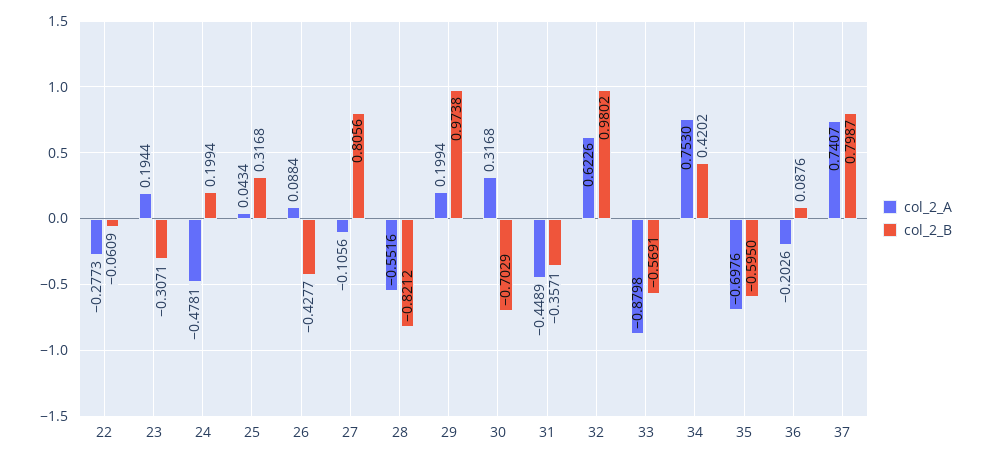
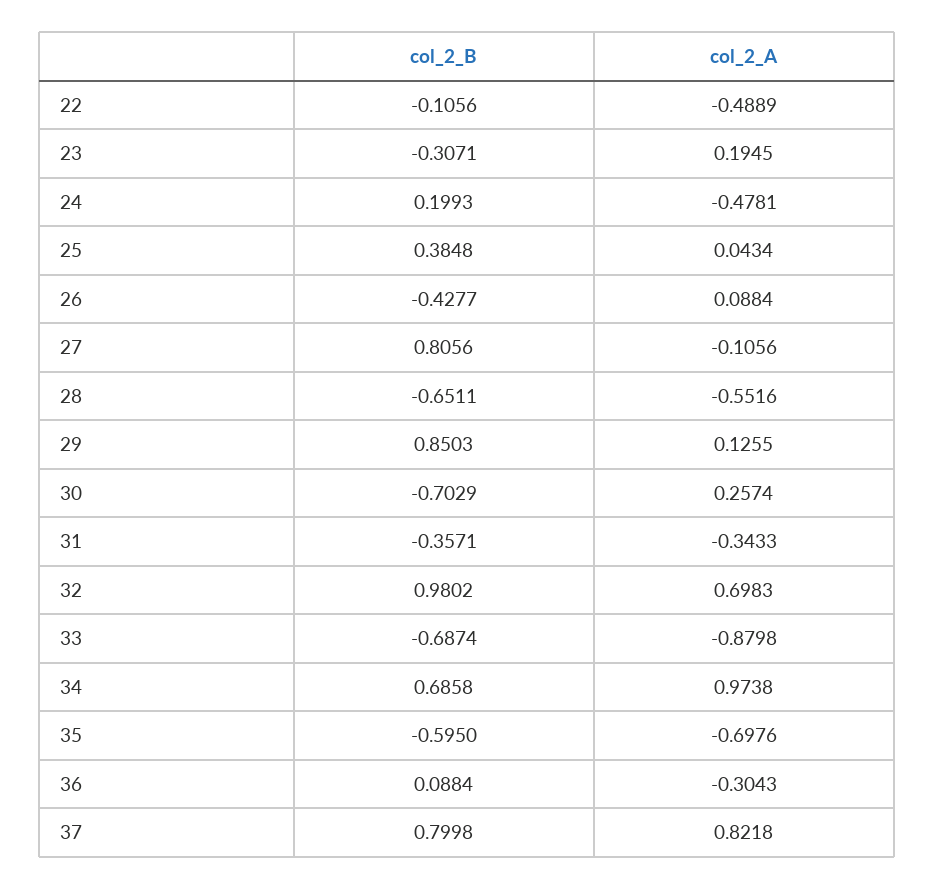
  {
    "col_2_A": {
-     "22": -0.2773,
+     "22": -0.4889,
-     "23": 0.1944,
+     "23": 0.1945,
      "24": -0.4781,
      "25": 0.0434,
      "26": 0.0884,
      "27": -0.1056,
      "28": -0.5516,
-     "29": 0.1994,
+     "29": 0.1255,
-     "30": 0.3168,
+     "30": 0.2574,
-     "31": -0.4489,
+     "31": -0.3433,
-     "32": 0.6226,
+     "32": 0.6983,
      "33": -0.8798,
-     "34": 0.753,
+     "34": 0.9738,
      "35": -0.6976,
-     "36": -0.2026,
+     "36": -0.3043,
-     "37": 0.7407
+     "37": 0.8218
    },
    "col_2_B": {
-     "22": -0.0609,
+     "22": -0.1056,
      "23": -0.3071,
-     "24": 0.1994,
+     "24": 0.1993,
-     "25": 0.3168,
+     "25": 0.3848,
      "26": -0.4277,
      "27": 0.8056,
-     "28": -0.8212,
+     "28": -0.6511,
-     "29": 0.9738,
+     "29": 0.8503,
      "30": -0.7029,
      "31": -0.3571,
      "32": 0.9802,
-     "33": -0.5691,
+     "33": -0.6874,
-     "34": 0.4202,
+     "34": 0.6858,
      "35": -0.595,
-     "36": 0.0876,
+     "36": 0.0884,
-     "37": 0.7987
+     "37": 0.7998
    }
  }

